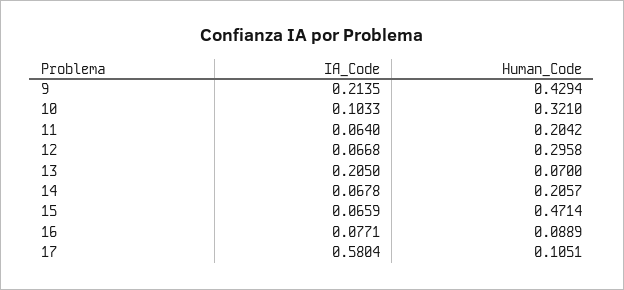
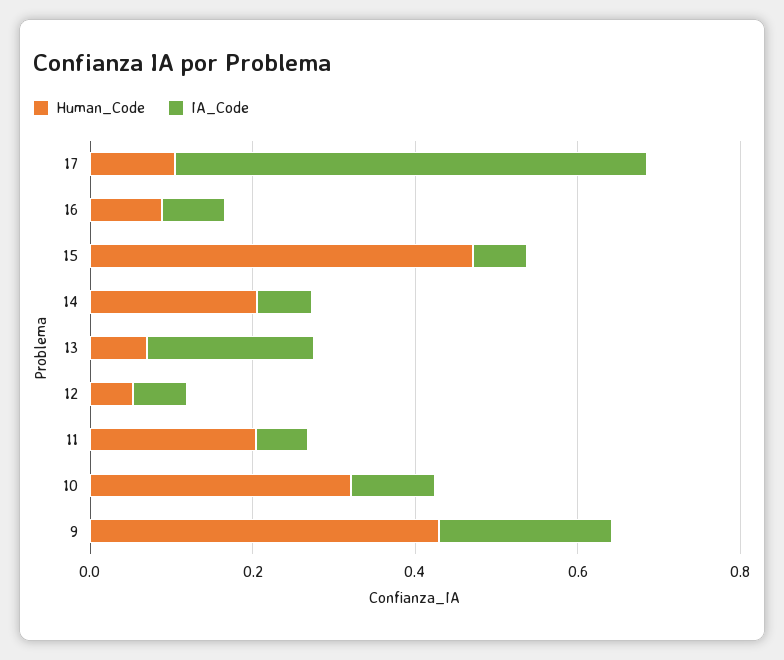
  {
    "IA_Code": {
      "9": 0.2135,
      "10": 0.1033,
      "11": 0.064,
      "12": 0.0668,
      "13": 0.205,
      "14": 0.0678,
      "15": 0.0659,
      "16": 0.0771,
      "17": 0.5804
    },
    "Human_Code": {
      "9": 0.4294,
      "10": 0.321,
      "11": 0.2042,
-     "12": 0.2958,
+     "12": 0.05,
      "13": 0.07,
      "14": 0.2057,
      "15": 0.4714,
      "16": 0.0889,
      "17": 0.1051
    }
  }

